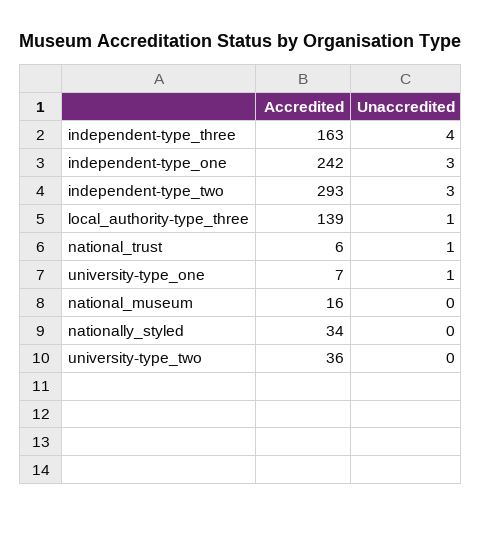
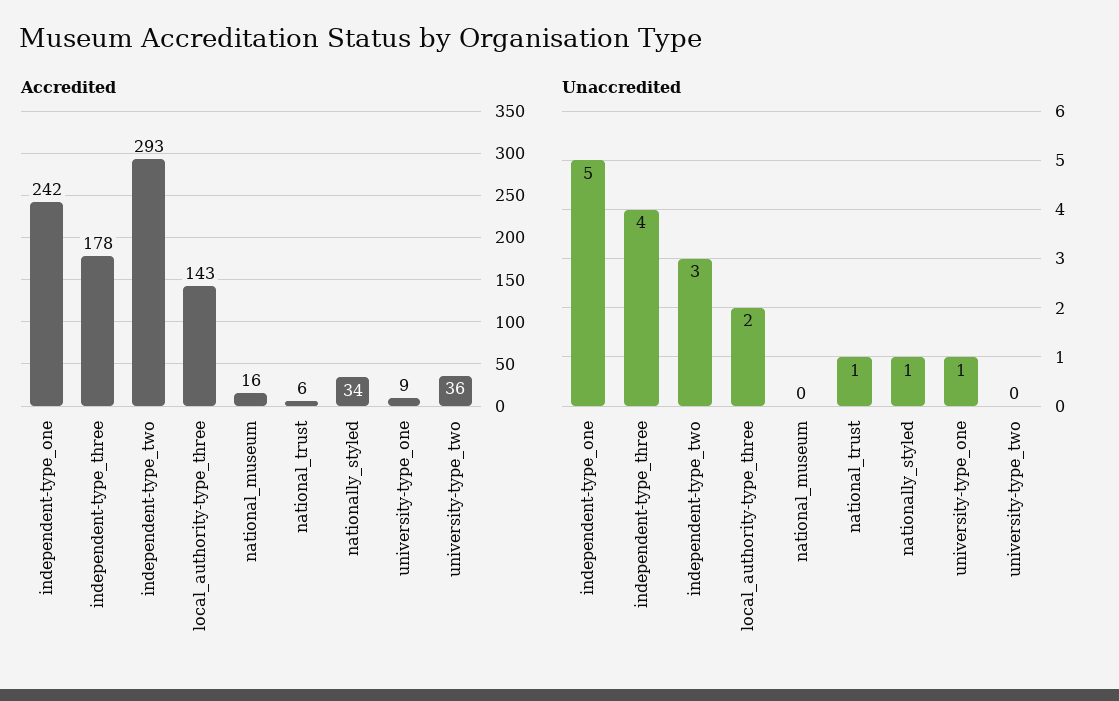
  {
    "Accredited": {
-     "independent-type_three": 163,
+     "independent-type_three": 178,
      "independent-type_one": 242,
      "independent-type_two": 293,
-     "local_authority-type_three": 139,
+     "local_authority-type_three": 143,
      "national_trust": 6,
-     "university-type_one": 7,
+     "university-type_one": 9,
      "national_museum": 16,
      "nationally_styled": 34,
      "university-type_two": 36
    },
    "Unaccredited": {
      "independent-type_three": 4,
-     "independent-type_one": 3,
+     "independent-type_one": 5,
      "independent-type_two": 3,
-     "local_authority-type_three": 1,
+     "local_authority-type_three": 2,
      "national_trust": 1,
      "university-type_one": 1,
      "national_museum": 0,
-     "nationally_styled": 0,
+     "nationally_styled": 1,
      "university-type_two": 0
    }
  }

